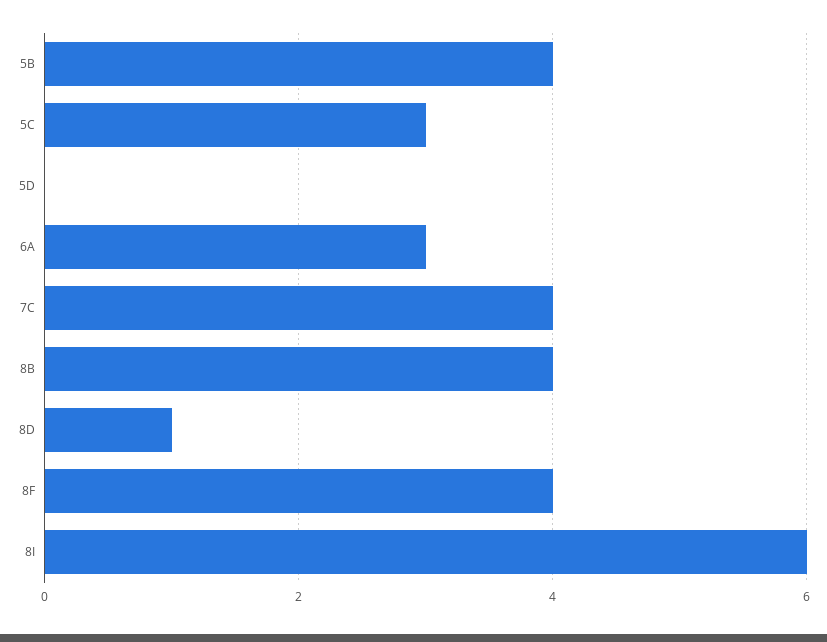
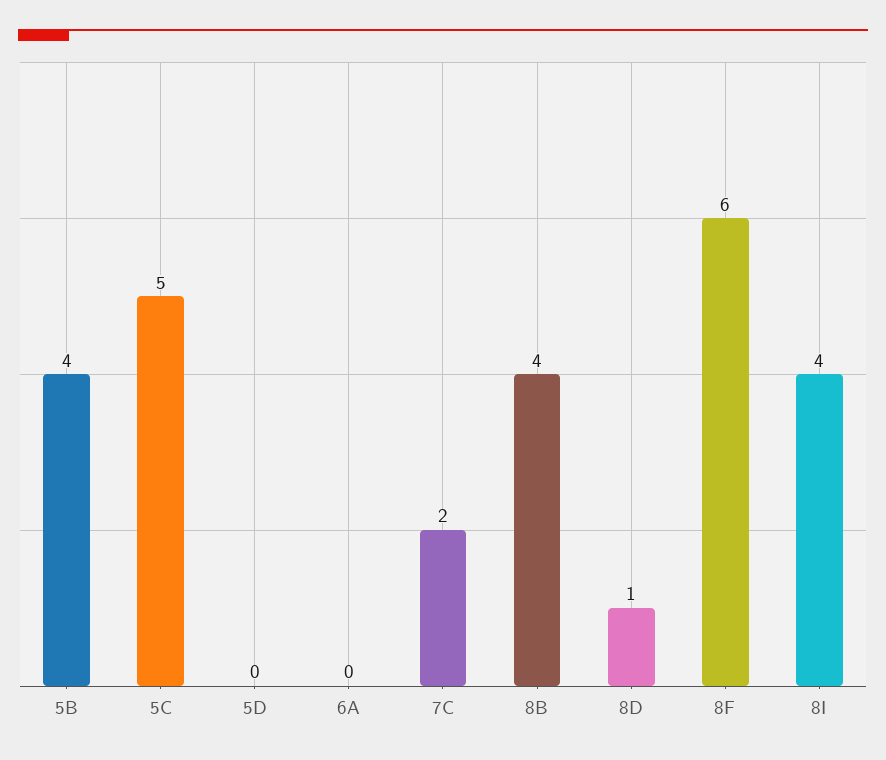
  {
    "5B": 4,
-   "5C": 3,
+   "5C": 5,
    "5D": 0,
-   "6A": 3,
+   "6A": 0,
-   "7C": 4,
+   "7C": 2,
    "8B": 4,
    "8D": 1,
-   "8F": 4,
+   "8F": 6,
-   "8I": 6
+   "8I": 4
  }

